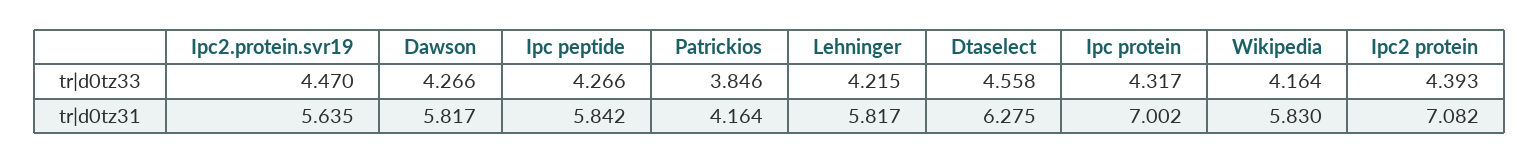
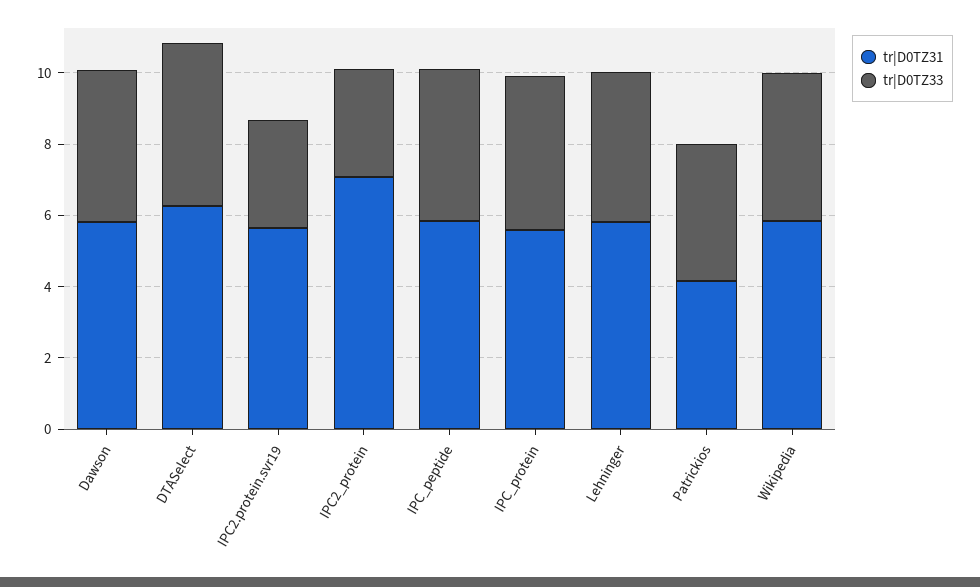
  {
    "tr|d0tz33": {
-     "Ipc2.protein.svr19": 4.47,
+     "Ipc2.protein.svr19": 3,
      "Dawson": 4.266,
      "Ipc peptide": 4.266,
      "Patrickios": 3.846,
      "Lehninger": 4.215,
      "Dtaselect": 4.558,
      "Ipc protein": 4.317,
      "Wikipedia": 4.164,
-     "Ipc2 protein": 4.393
+     "Ipc2 protein": 3
    },
    "tr|d0tz31": {
      "Ipc2.protein.svr19": 5.635,
      "Dawson": 5.817,
      "Ipc peptide": 5.842,
      "Patrickios": 4.164,
      "Lehninger": 5.817,
      "Dtaselect": 6.275,
-     "Ipc protein": 7.002,
+     "Ipc protein": 5.5,
      "Wikipedia": 5.83,
      "Ipc2 protein": 7.082
    }
  }

